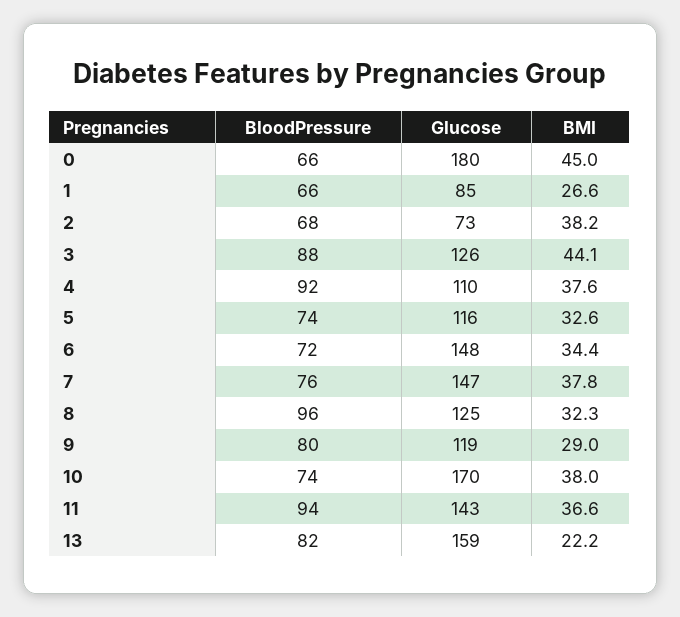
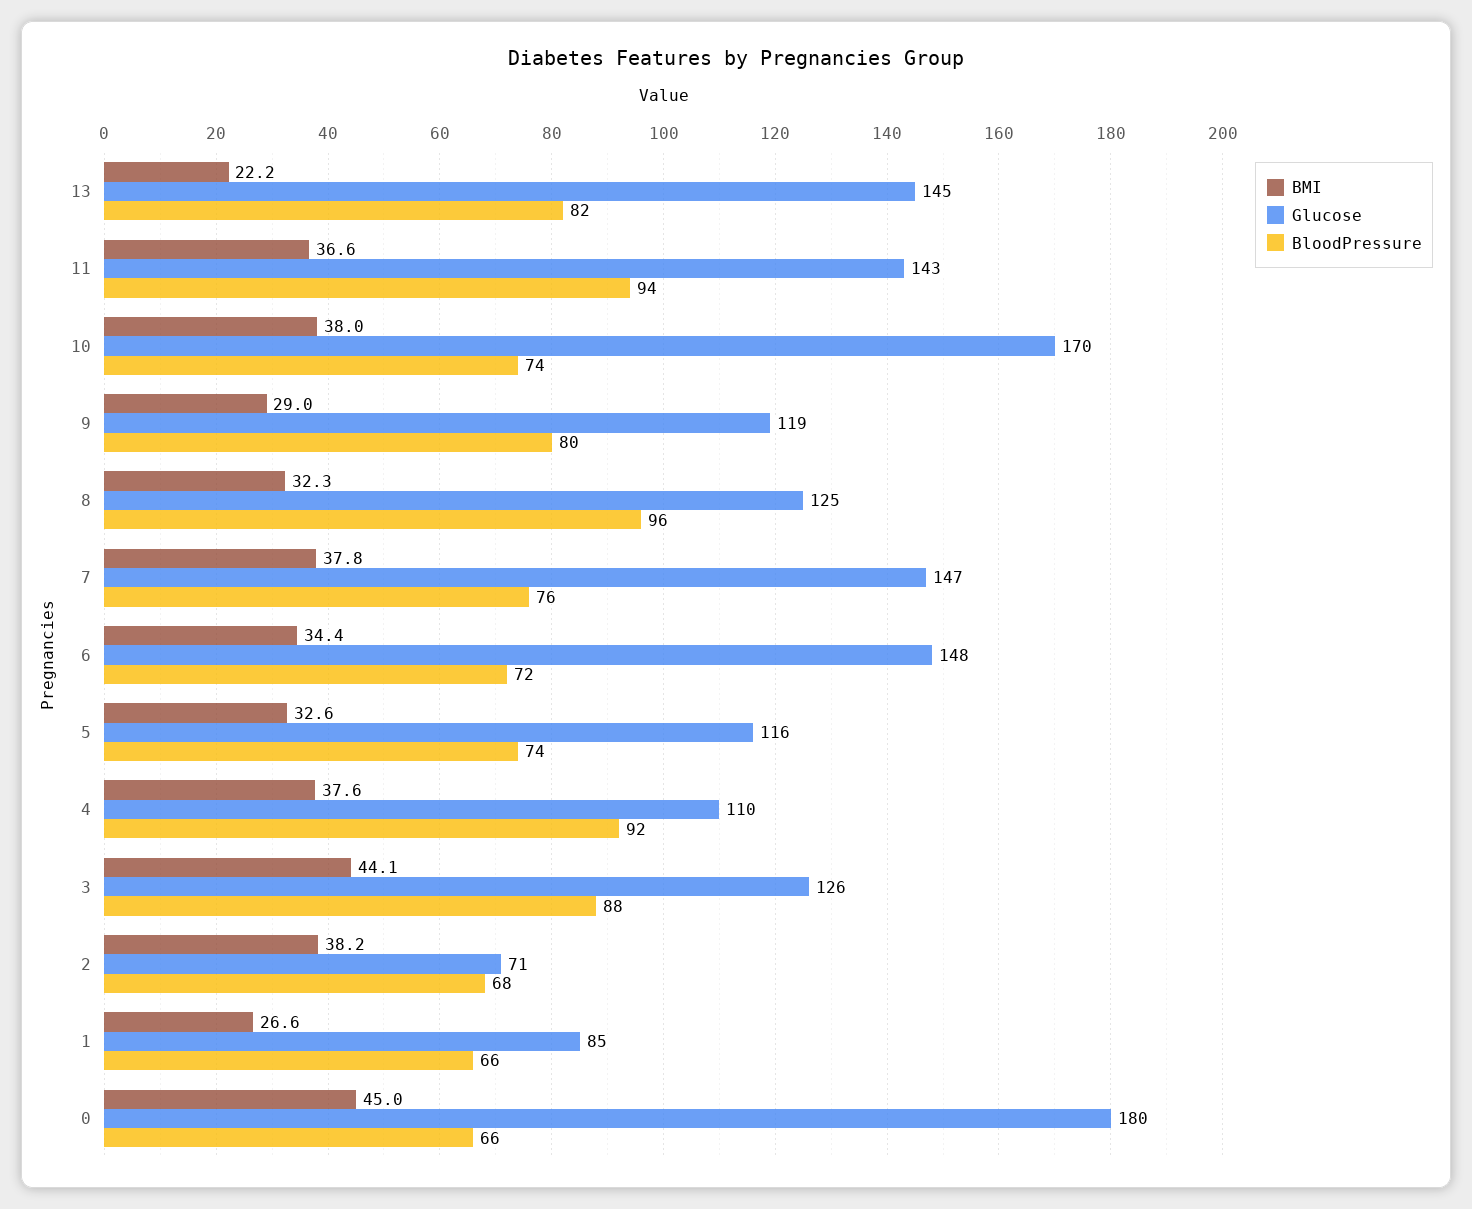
  {
    "BloodPressure": {
      "0": 66,
      "1": 66,
      "2": 68,
      "3": 88,
      "4": 92,
      "5": 74,
      "6": 72,
      "7": 76,
      "8": 96,
      "9": 80,
      "10": 74,
      "11": 94,
      "13": 82
    },
    "Glucose": {
      "0": 180,
      "1": 85,
-     "2": 73,
+     "2": 71,
      "3": 126,
      "4": 110,
      "5": 116,
      "6": 148,
      "7": 147,
      "8": 125,
      "9": 119,
      "10": 170,
      "11": 143,
-     "13": 159
+     "13": 145
    },
    "BMI": {
      "0": 45,
      "1": 26.6,
      "2": 38.2,
      "3": 44.1,
      "4": 37.6,
      "5": 32.6,
      "6": 34.4,
      "7": 37.8,
      "8": 32.3,
      "9": 29,
      "10": 38,
      "11": 36.6,
      "13": 22.2
    }
  }

